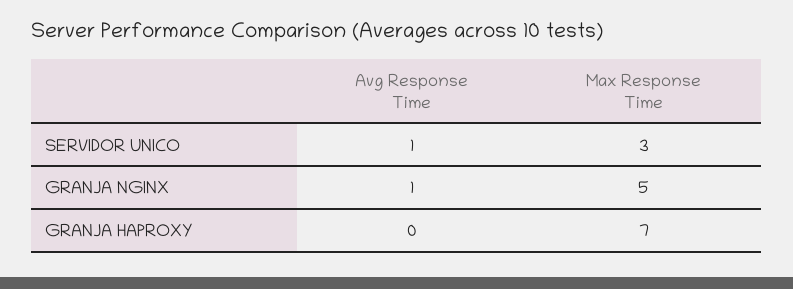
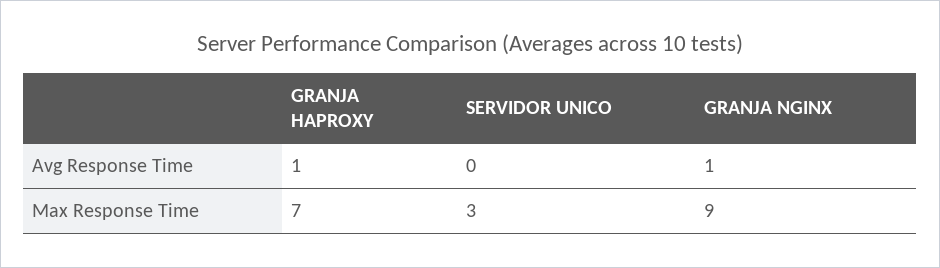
  {
    "Avg Response Time": {
-     "SERVIDOR UNICO": 1,
+     "SERVIDOR UNICO": 0,
      "GRANJA NGINX": 1,
-     "GRANJA HAPROXY": 0
+     "GRANJA HAPROXY": 1
    },
    "Max Response Time": {
      "SERVIDOR UNICO": 3,
-     "GRANJA NGINX": 5,
+     "GRANJA NGINX": 9,
      "GRANJA HAPROXY": 7
    }
  }

